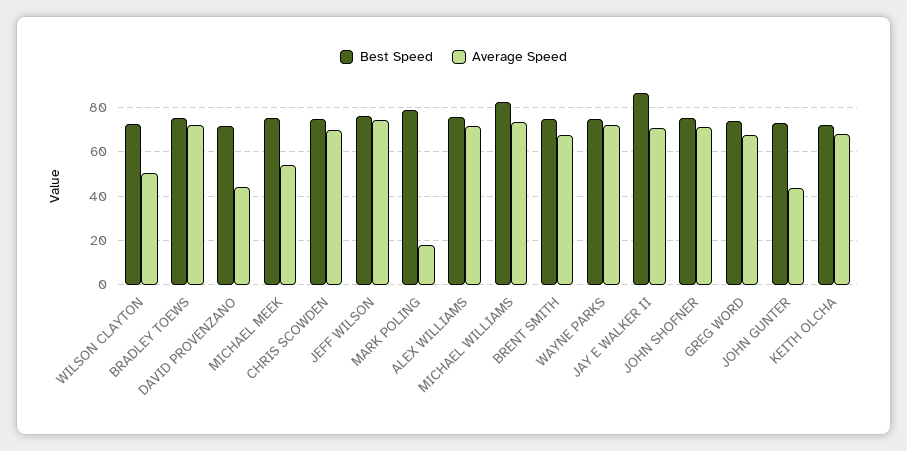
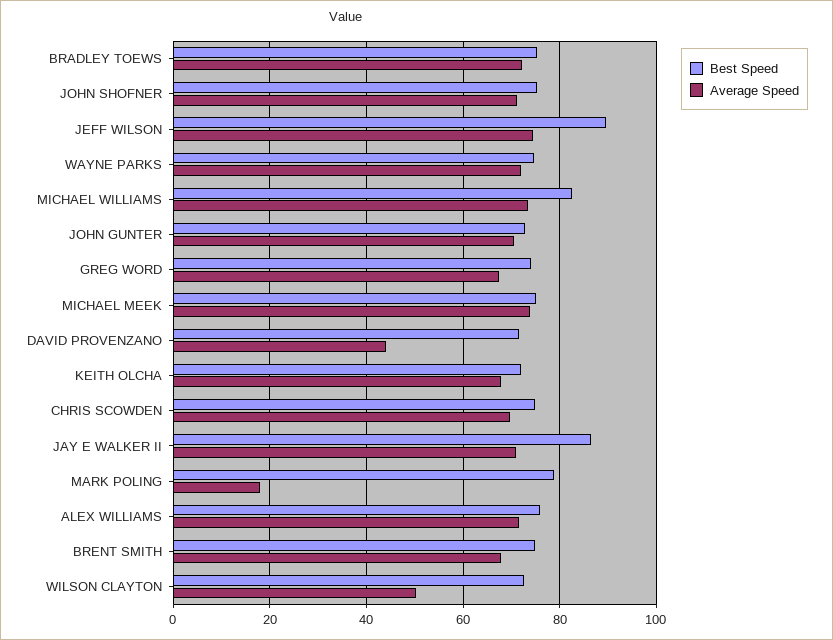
  {
    "Best Speed": {
      "WILSON CLAYTON": 72,
      "BRADLEY TOEWS": 76,
      "DAVID PROVENZANO": 72,
      "MICHAEL MEEK": 76,
      "CHRIS SCOWDEN": 74,
-     "JEFF WILSON": 75,
+     "JEFF WILSON": 90,
      "MARK POLING": 78,
      "ALEX WILLIAMS": 76,
      "MICHAEL WILLIAMS": 82,
      "BRENT SMITH": 74,
      "WAYNE PARKS": 74,
      "JAY E WALKER II": 86,
      "JOHN SHOFNER": 76,
      "GREG WORD": 74,
      "JOHN GUNTER": 72,
      "KEITH OLCHA": 72
    },
    "Average Speed": {
      "WILSON CLAYTON": 50,
      "BRADLEY TOEWS": 72,
      "DAVID PROVENZANO": 44,
-     "MICHAEL MEEK": 55,
+     "MICHAEL MEEK": 74,
      "CHRIS SCOWDEN": 70,
      "JEFF WILSON": 74,
      "MARK POLING": 18,
      "ALEX WILLIAMS": 72,
      "MICHAEL WILLIAMS": 74,
      "BRENT SMITH": 68,
      "WAYNE PARKS": 72,
      "JAY E WALKER II": 70,
      "JOHN SHOFNER": 72,
      "GREG WORD": 68,
-     "JOHN GUNTER": 45,
+     "JOHN GUNTER": 70,
      "KEITH OLCHA": 68
    }
  }

